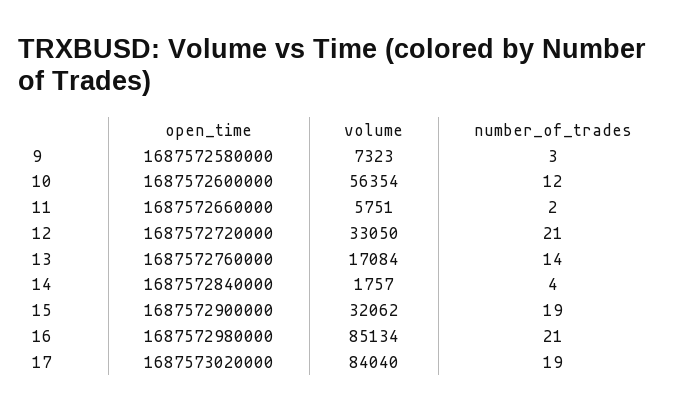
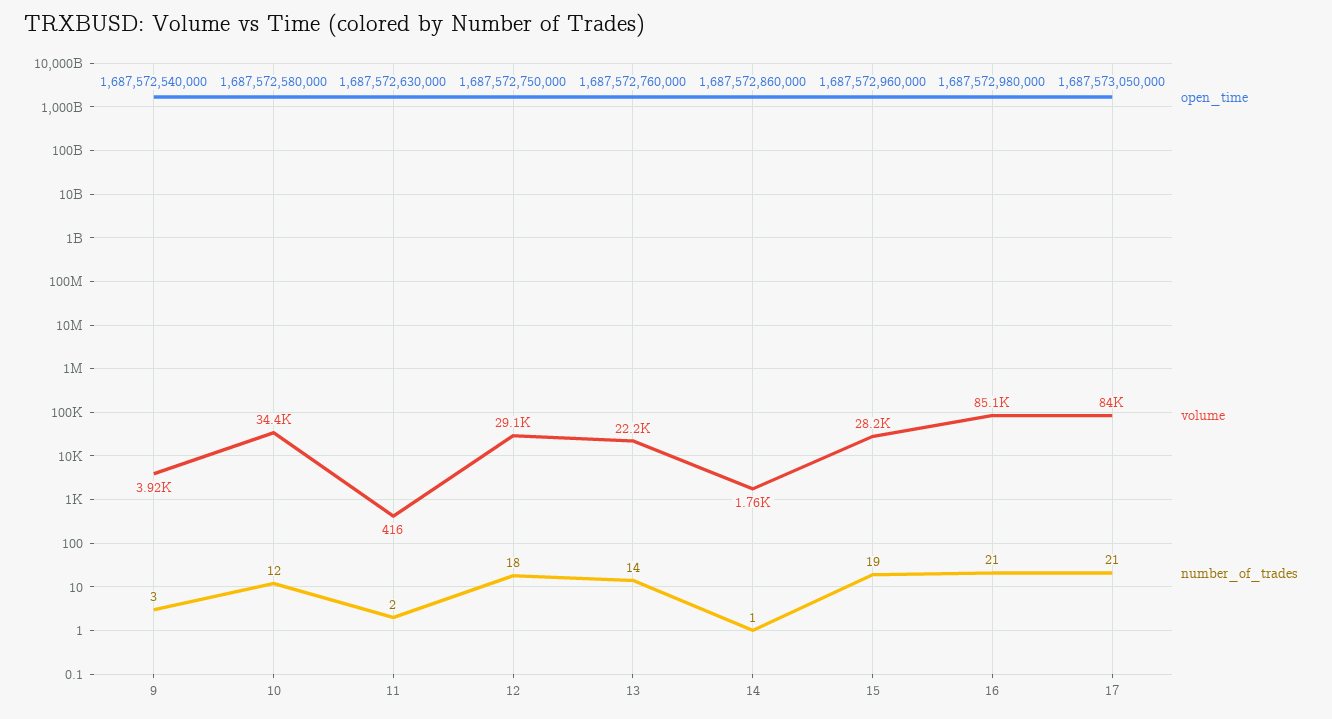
  {
    "open_time": {
-     "9": 1687572580000,
+     "9": 1687572540000,
-     "10": 1687572600000,
+     "10": 1687572580000,
-     "11": 1687572660000,
+     "11": 1687572630000,
-     "12": 1687572720000,
+     "12": 1687572750000,
      "13": 1687572760000,
-     "14": 1687572840000,
+     "14": 1687572860000,
-     "15": 1687572900000,
+     "15": 1687572960000,
      "16": 1687572980000,
-     "17": 1687573020000
+     "17": 1687573050000
    },
    "volume": {
-     "9": 7323,
+     "9": 3920,
-     "10": 56354,
+     "10": 34400,
-     "11": 5751,
+     "11": 416,
-     "12": 33050,
+     "12": 29100,
-     "13": 17084,
+     "13": 22200,
      "14": 1757,
-     "15": 32062,
+     "15": 28200,
      "16": 85134,
      "17": 84040
    },
    "number_of_trades": {
      "9": 3,
      "10": 12,
      "11": 2,
-     "12": 21,
+     "12": 18,
      "13": 14,
-     "14": 4,
+     "14": 1,
      "15": 19,
      "16": 21,
-     "17": 19
+     "17": 21
    }
  }

